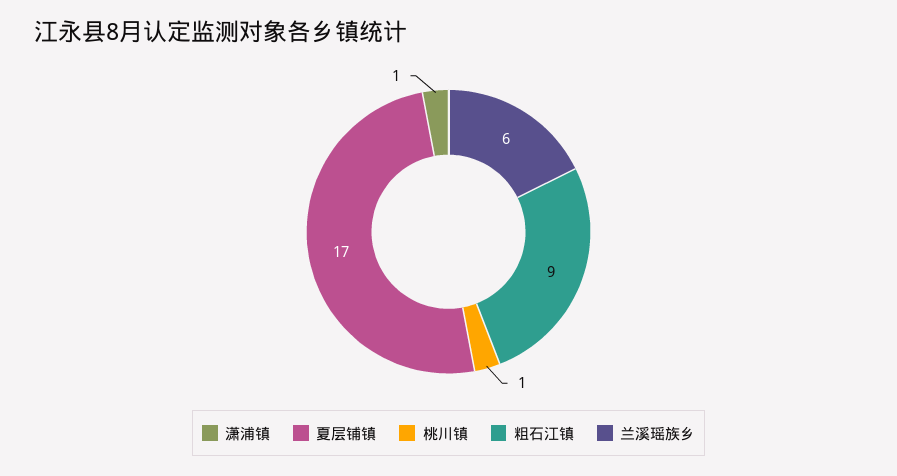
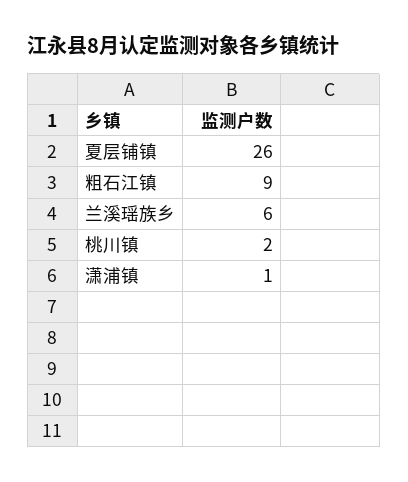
  {
    "潇浦镇": 1,
-   "夏层铺镇": 17,
+   "夏层铺镇": 26,
-   "桃川镇": 1,
+   "桃川镇": 2,
    "粗石江镇": 9,
    "兰溪瑶族乡": 6
  }

